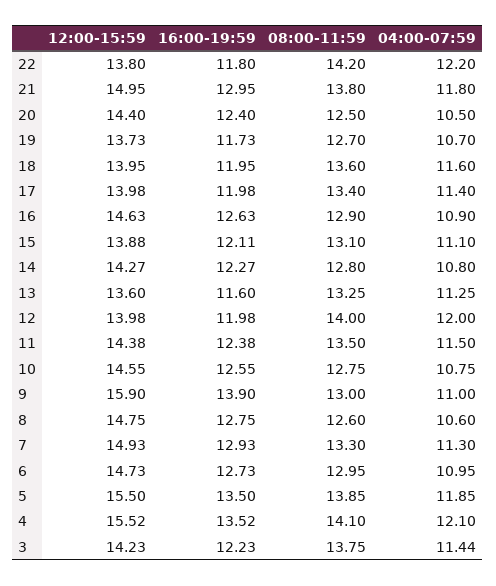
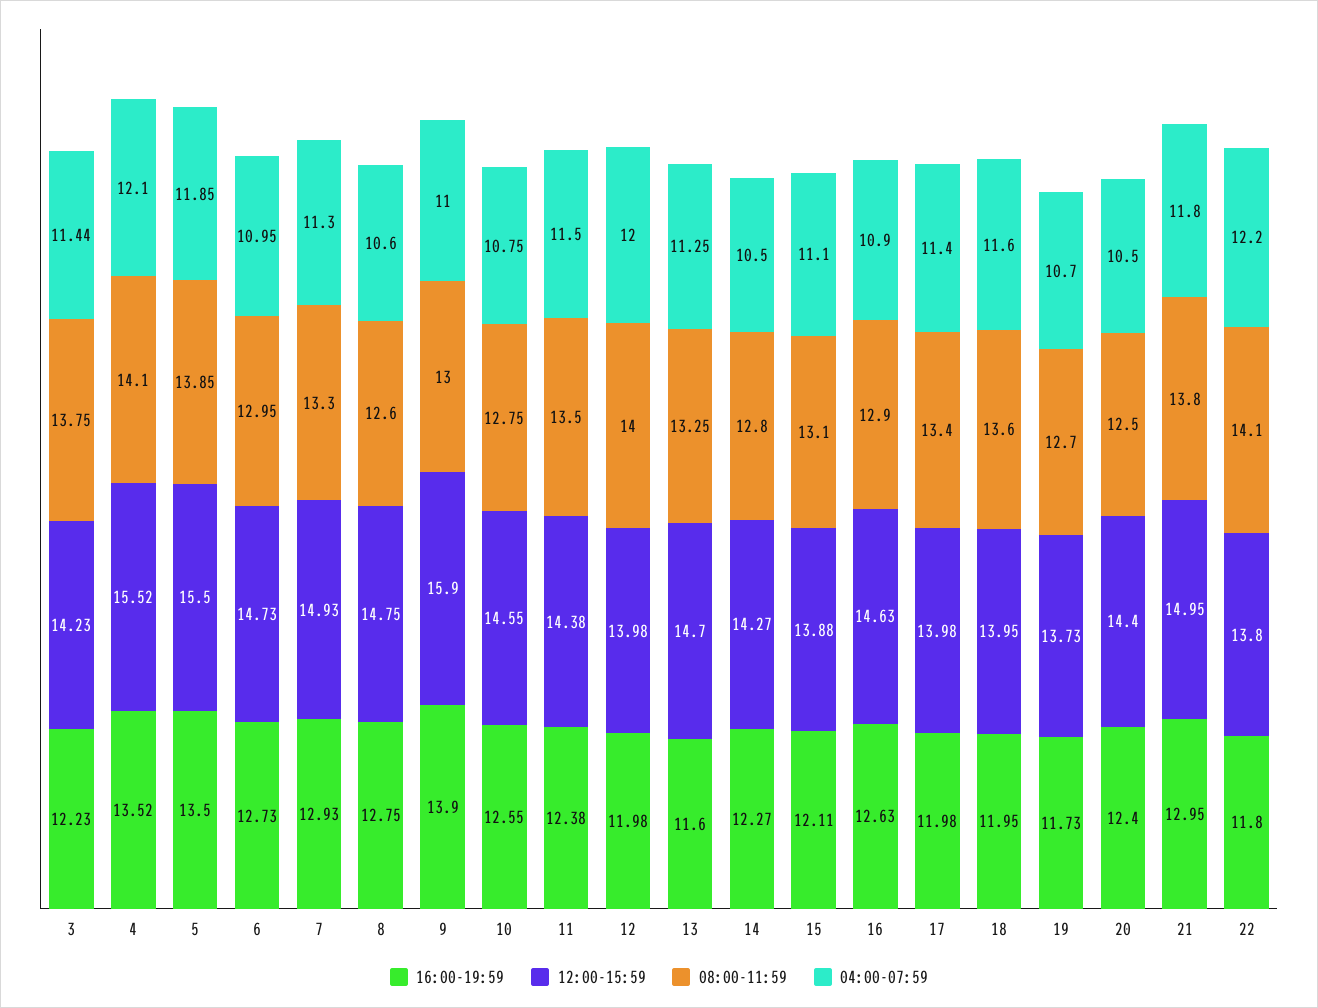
  {
    "12:00-15:59": {
      "22": 13.8,
      "21": 14.95,
      "20": 14.4,
      "19": 13.73,
      "18": 13.95,
      "17": 13.98,
      "16": 14.63,
      "15": 13.88,
      "14": 14.27,
-     "13": 13.6,
+     "13": 14.7,
      "12": 13.98,
      "11": 14.38,
      "10": 14.55,
      "9": 15.9,
      "8": 14.75,
      "7": 14.93,
      "6": 14.73,
      "5": 15.5,
      "4": 15.52,
      "3": 14.23
    },
    "16:00-19:59": {
      "22": 11.8,
      "21": 12.95,
      "20": 12.4,
      "19": 11.73,
      "18": 11.95,
      "17": 11.98,
      "16": 12.63,
      "15": 12.11,
      "14": 12.27,
      "13": 11.6,
      "12": 11.98,
      "11": 12.38,
      "10": 12.55,
      "9": 13.9,
      "8": 12.75,
      "7": 12.93,
      "6": 12.73,
      "5": 13.5,
      "4": 13.52,
      "3": 12.23
    },
    "08:00-11:59": {
-     "22": 14.2,
+     "22": 14.1,
      "21": 13.8,
      "20": 12.5,
      "19": 12.7,
      "18": 13.6,
      "17": 13.4,
      "16": 12.9,
      "15": 13.1,
      "14": 12.8,
      "13": 13.25,
      "12": 14,
      "11": 13.5,
      "10": 12.75,
      "9": 13,
      "8": 12.6,
      "7": 13.3,
      "6": 12.95,
      "5": 13.85,
      "4": 14.1,
      "3": 13.75
    },
    "04:00-07:59": {
      "22": 12.2,
      "21": 11.8,
      "20": 10.5,
      "19": 10.7,
      "18": 11.6,
      "17": 11.4,
      "16": 10.9,
      "15": 11.1,
-     "14": 10.8,
+     "14": 10.5,
      "13": 11.25,
      "12": 12,
      "11": 11.5,
      "10": 10.75,
      "9": 11,
      "8": 10.6,
      "7": 11.3,
      "6": 10.95,
      "5": 11.85,
      "4": 12.1,
      "3": 11.44
    }
  }

